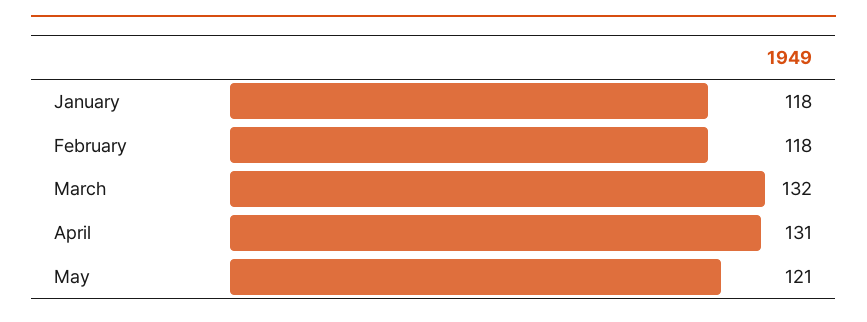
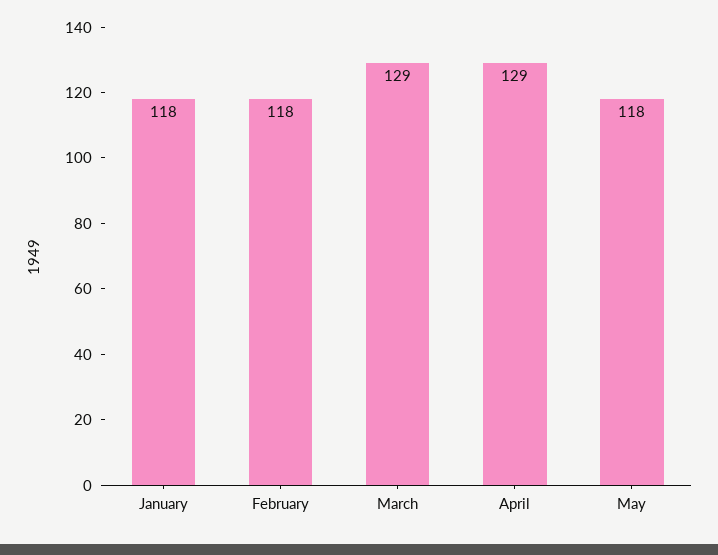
  {
    "January": 118,
    "February": 118,
-   "March": 132,
+   "March": 129,
-   "April": 131,
+   "April": 129,
-   "May": 121
+   "May": 118
  }

